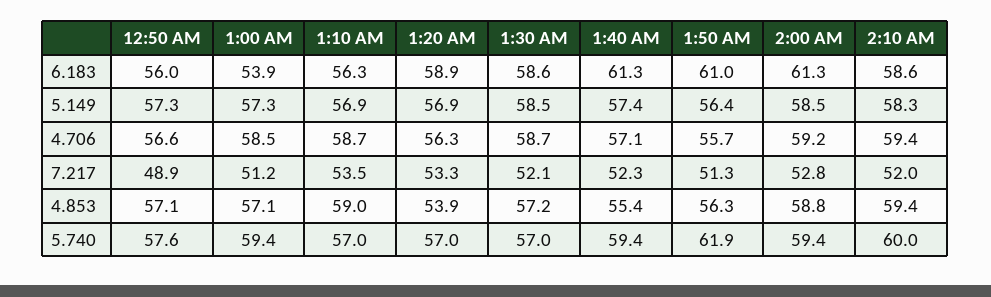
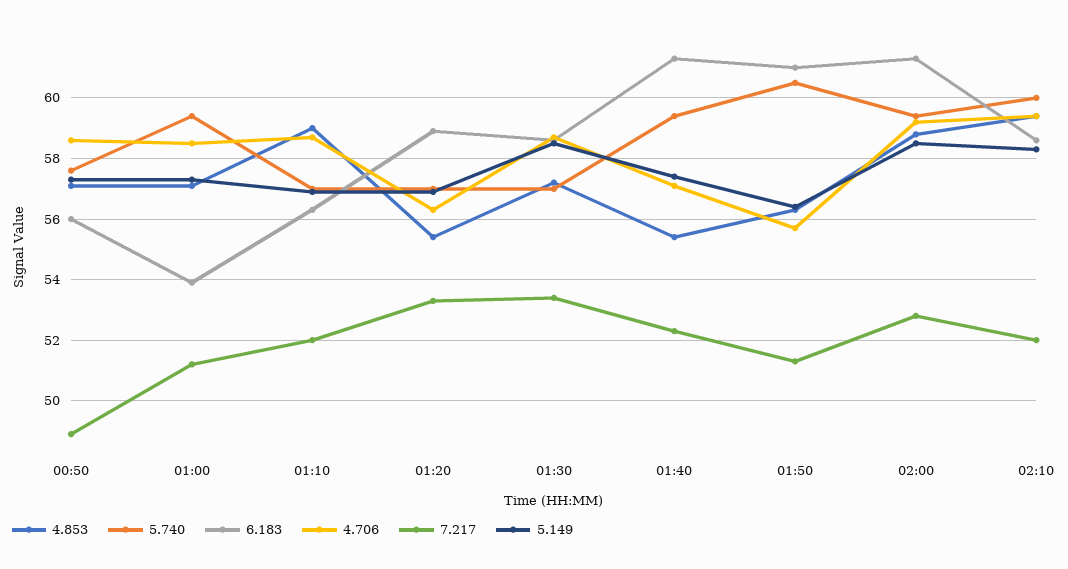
  {
    "6.183": {
      "12:50 AM": 56,
      "1:00 AM": 53.9,
      "1:10 AM": 56.3,
      "1:20 AM": 58.9,
      "1:30 AM": 58.6,
      "1:40 AM": 61.3,
      "1:50 AM": 61,
      "2:00 AM": 61.3,
      "2:10 AM": 58.6
    },
    "5.149": {
      "12:50 AM": 57.3,
      "1:00 AM": 57.3,
      "1:10 AM": 56.9,
      "1:20 AM": 56.9,
      "1:30 AM": 58.5,
      "1:40 AM": 57.4,
      "1:50 AM": 56.4,
      "2:00 AM": 58.5,
      "2:10 AM": 58.3
    },
    "4.706": {
-     "12:50 AM": 56.6,
+     "12:50 AM": 58.5,
      "1:00 AM": 58.5,
      "1:10 AM": 58.7,
      "1:20 AM": 56.3,
      "1:30 AM": 58.7,
      "1:40 AM": 57.1,
      "1:50 AM": 55.7,
      "2:00 AM": 59.2,
      "2:10 AM": 59.4
    },
    "7.217": {
      "12:50 AM": 48.9,
      "1:00 AM": 51.2,
-     "1:10 AM": 53.5,
+     "1:10 AM": 52,
      "1:20 AM": 53.3,
-     "1:30 AM": 52.1,
+     "1:30 AM": 53.5,
      "1:40 AM": 52.3,
      "1:50 AM": 51.3,
      "2:00 AM": 52.8,
      "2:10 AM": 52
    },
    "4.853": {
      "12:50 AM": 57.1,
      "1:00 AM": 57.1,
      "1:10 AM": 59,
-     "1:20 AM": 53.9,
+     "1:20 AM": 55.5,
      "1:30 AM": 57.2,
      "1:40 AM": 55.4,
      "1:50 AM": 56.3,
      "2:00 AM": 58.8,
      "2:10 AM": 59.4
    },
    "5.740": {
      "12:50 AM": 57.6,
      "1:00 AM": 59.4,
      "1:10 AM": 57,
      "1:20 AM": 57,
      "1:30 AM": 57,
      "1:40 AM": 59.4,
-     "1:50 AM": 61.9,
+     "1:50 AM": 60.5,
      "2:00 AM": 59.4,
      "2:10 AM": 60
    }
  }

